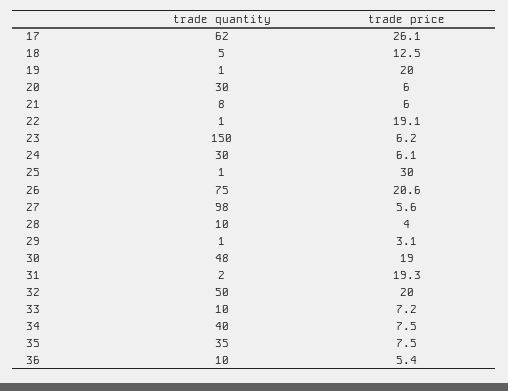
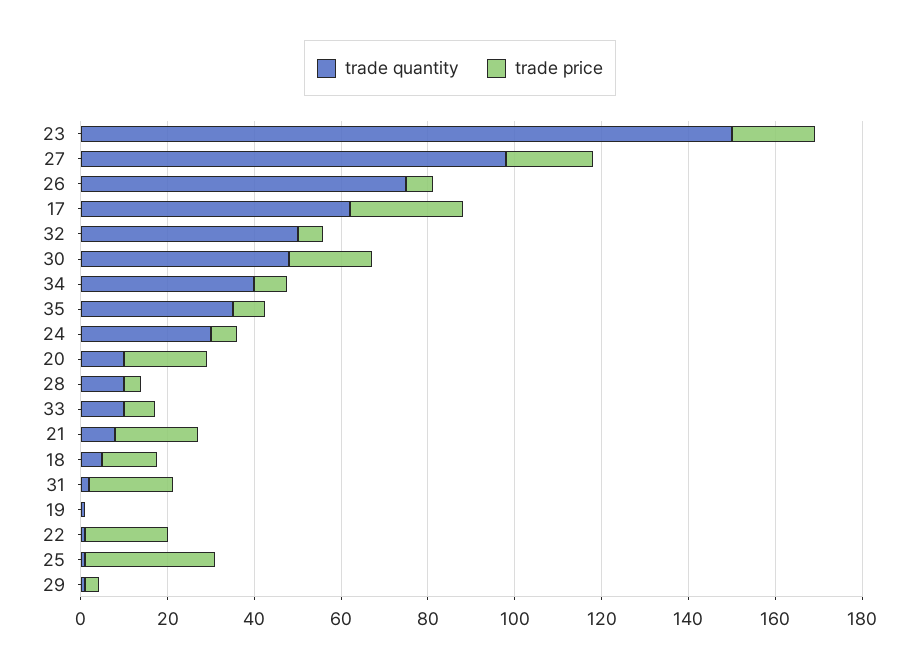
  {
    "trade quantity": {
      "17": 62,
      "18": 5,
      "19": 1,
-     "20": 30,
+     "20": 10,
      "21": 8,
      "22": 1,
      "23": 150,
      "24": 30,
      "25": 1,
      "26": 75,
      "27": 98,
      "28": 10,
      "29": 1,
      "30": 48,
      "31": 2,
      "32": 50,
      "33": 10,
      "34": 40,
-     "35": 35,
+     "35": 35
-     "36": 10
    },
    "trade price": {
      "17": 26.1,
      "18": 12.5,
-     "19": 20,
+     "19": 0,
-     "20": 6,
+     "20": 20,
-     "21": 6,
+     "21": 20,
      "22": 19.1,
-     "23": 6.2,
+     "23": 20,
      "24": 6.1,
      "25": 30,
-     "26": 20.6,
+     "26": 5,
-     "27": 5.6,
+     "27": 20,
      "28": 4,
      "29": 3.1,
      "30": 19,
      "31": 19.3,
-     "32": 20,
+     "32": 5,
      "33": 7.2,
      "34": 7.5,
-     "35": 7.5,
+     "35": 7.5
-     "36": 5.4
    }
  }

